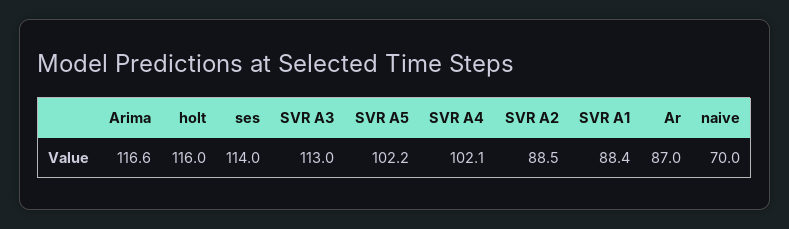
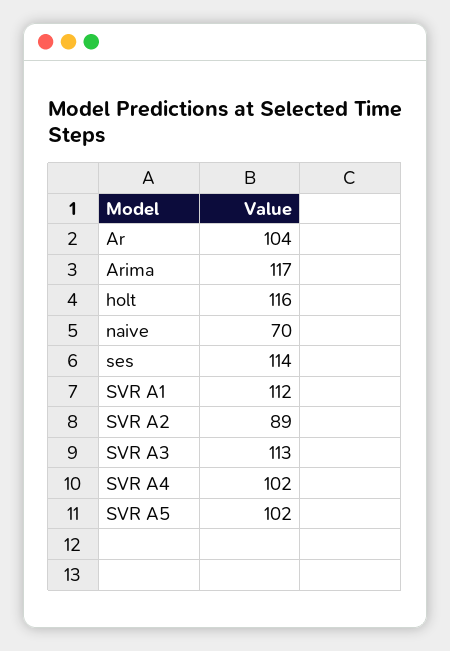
  {
    "Arima": 116.6,
    "holt": 116,
    "ses": 114,
    "SVR A3": 113,
    "SVR A5": 102.2,
    "SVR A4": 102.1,
    "SVR A2": 88.5,
-   "SVR A1": 88.4,
+   "SVR A1": 112,
-   "Ar": 87,
+   "Ar": 104,
    "naive": 70
  }

